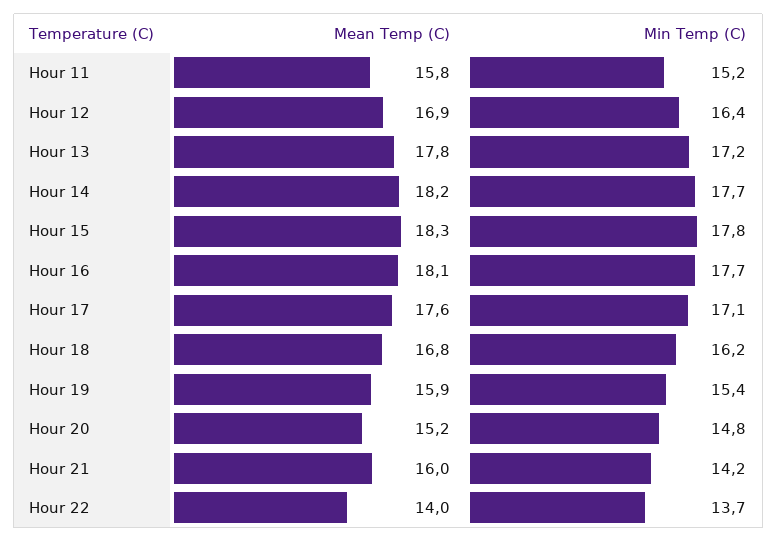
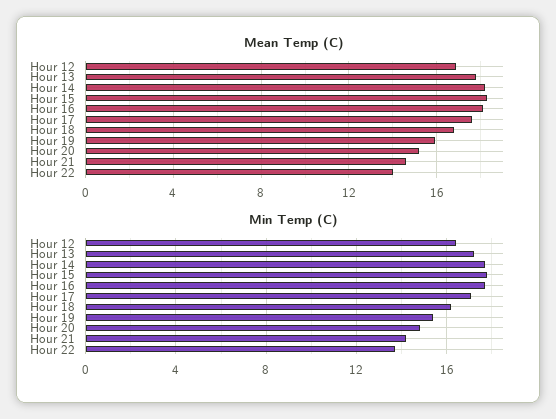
  {
    "Mean Temp (C)": {
-     "Hour 11": 15.8,
      "Hour 12": 16.9,
      "Hour 13": 17.8,
      "Hour 14": 18.2,
      "Hour 15": 18.3,
      "Hour 16": 18.1,
      "Hour 17": 17.6,
      "Hour 18": 16.8,
      "Hour 19": 15.9,
      "Hour 20": 15.2,
-     "Hour 21": 16,
+     "Hour 21": 14.5,
      "Hour 22": 14
    },
    "Min Temp (C)": {
-     "Hour 11": 15.2,
      "Hour 12": 16.4,
      "Hour 13": 17.2,
      "Hour 14": 17.7,
      "Hour 15": 17.8,
      "Hour 16": 17.7,
      "Hour 17": 17.1,
      "Hour 18": 16.2,
      "Hour 19": 15.4,
      "Hour 20": 14.8,
      "Hour 21": 14.2,
      "Hour 22": 13.7
    }
  }

